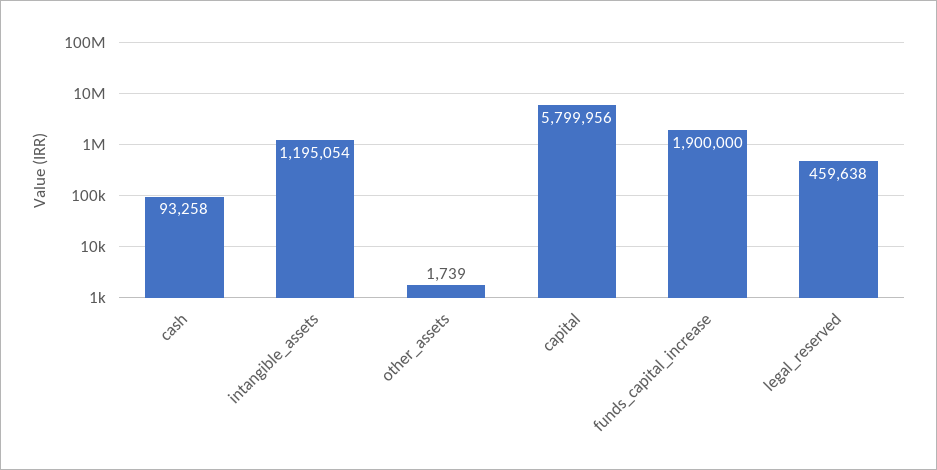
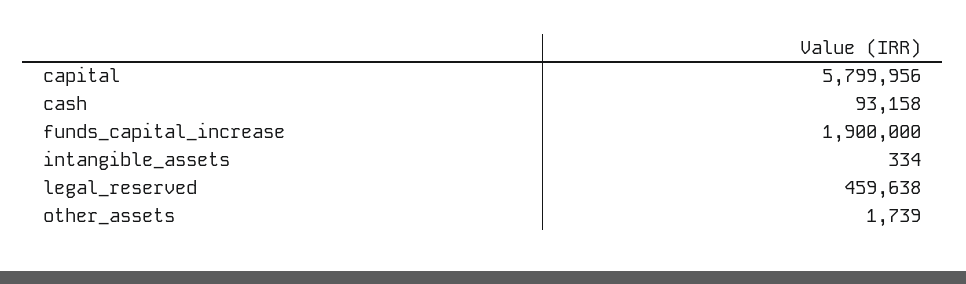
  {
-   "cash": 93258,
+   "cash": 93158,
-   "intangible_assets": 1195054,
+   "intangible_assets": 334,
    "other_assets": 1739,
    "capital": 5799956,
    "funds_capital_increase": 1900000,
    "legal_reserved": 459638
  }

